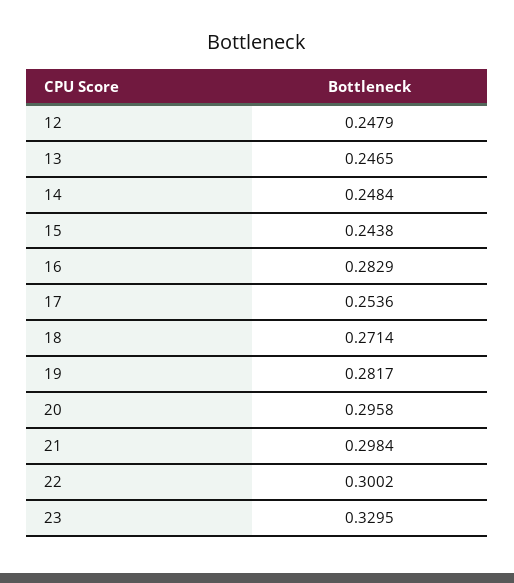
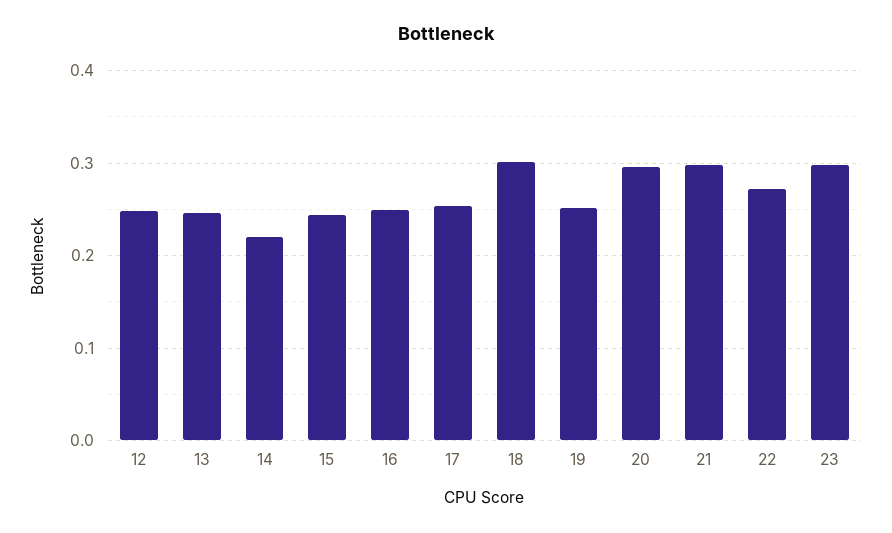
  {
    "12": 0.2479,
    "13": 0.2465,
-   "14": 0.2484,
+   "14": 0.22,
    "15": 0.2438,
-   "16": 0.2829,
+   "16": 0.25,
    "17": 0.2536,
-   "18": 0.2714,
+   "18": 0.3,
-   "19": 0.2817,
+   "19": 0.25,
    "20": 0.2958,
    "21": 0.2984,
-   "22": 0.3002,
+   "22": 0.27,
-   "23": 0.3295
+   "23": 0.3
  }

